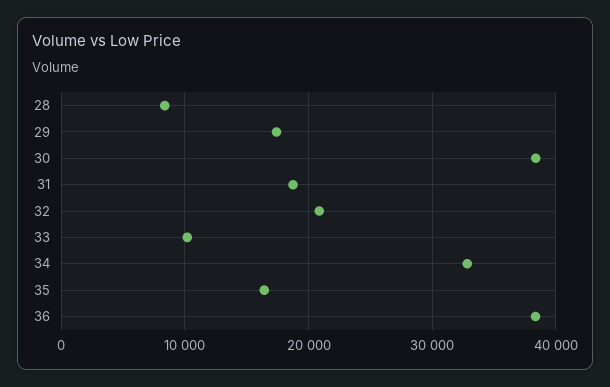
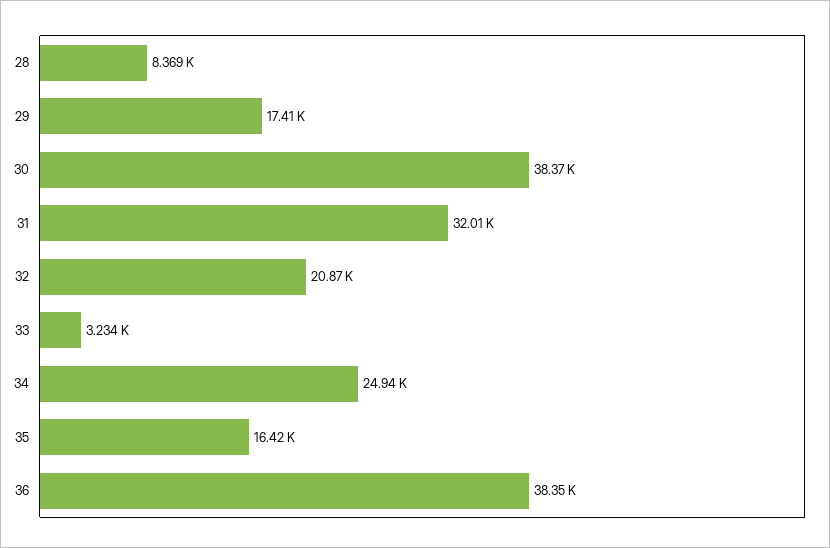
  {
    "28": 8369,
    "29": 17410,
    "30": 38370,
-   "31": 19000,
+   "31": 32010,
    "32": 20870,
-   "33": 10000,
+   "33": 3234,
-   "34": 33000,
+   "34": 24940,
    "35": 16420,
    "36": 38350
  }

